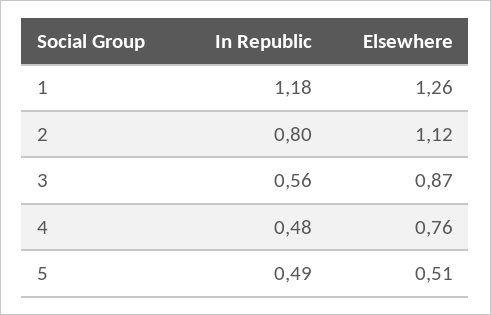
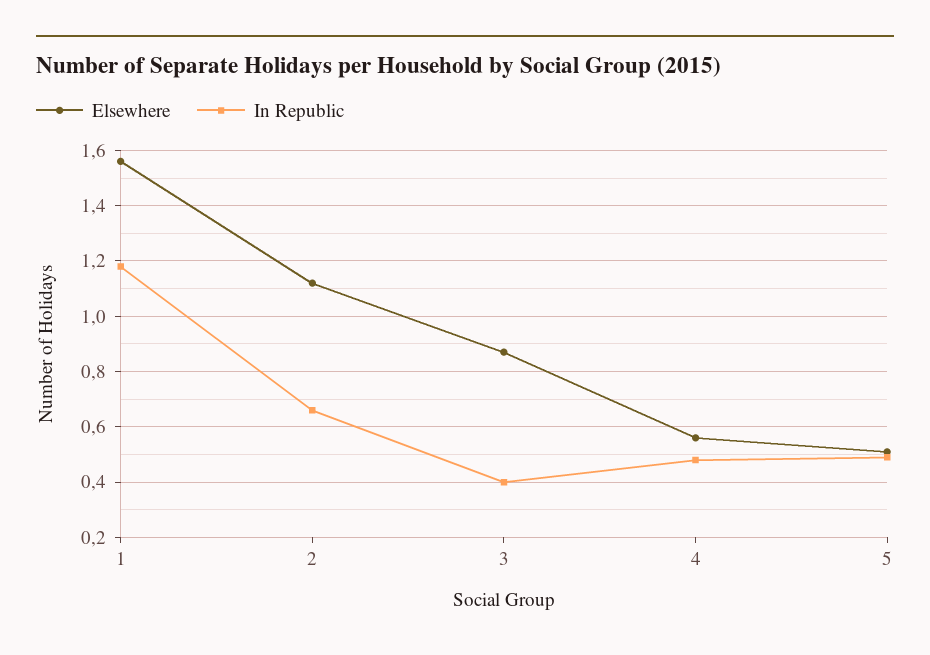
  {
    "In Republic": {
      "1": 1.18,
-     "2": 0.8,
+     "2": 0.65,
-     "3": 0.56,
+     "3": 0.4,
      "4": 0.48,
      "5": 0.49
    },
    "Elsewhere": {
-     "1": 1.26,
+     "1": 1.55,
      "2": 1.12,
      "3": 0.87,
-     "4": 0.76,
+     "4": 0.55,
      "5": 0.51
    }
  }

